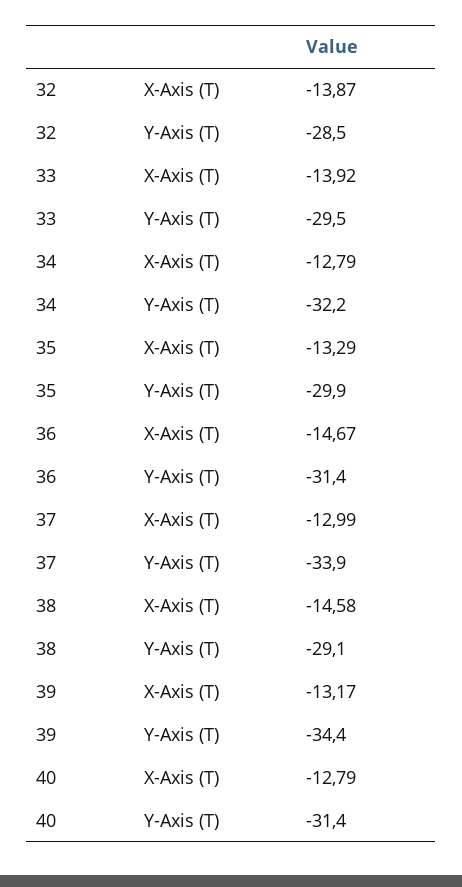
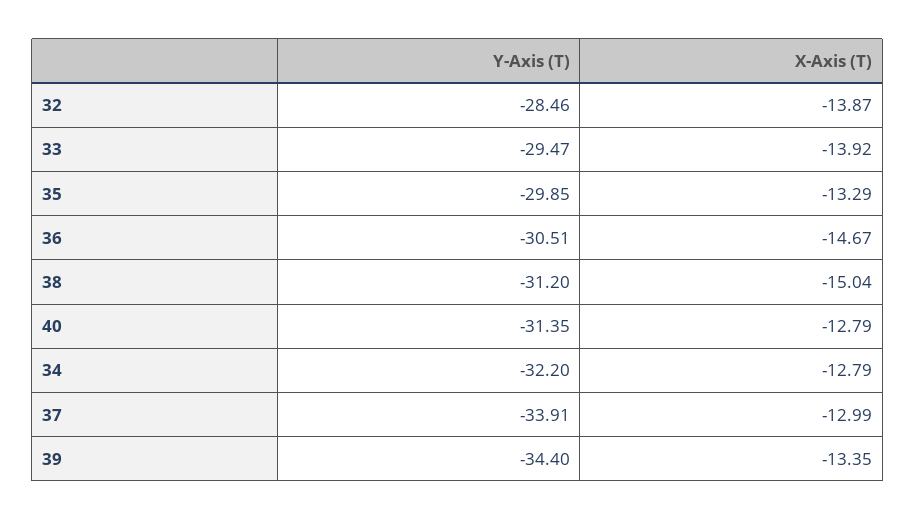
  {
    "32": {
      "X-Axis (T)": -13.87,
      "Y-Axis (T)": -28.46
    },
    "33": {
      "X-Axis (T)": -13.92,
      "Y-Axis (T)": -29.47
    },
    "34": {
      "X-Axis (T)": -12.79,
      "Y-Axis (T)": -32.2
    },
    "35": {
      "X-Axis (T)": -13.29,
      "Y-Axis (T)": -29.85
    },
    "36": {
      "X-Axis (T)": -14.67,
-     "Y-Axis (T)": -31.4
+     "Y-Axis (T)": -30.51
    },
    "37": {
      "X-Axis (T)": -12.99,
      "Y-Axis (T)": -33.91
    },
    "38": {
-     "X-Axis (T)": -14.58,
+     "X-Axis (T)": -15.04,
-     "Y-Axis (T)": -29.1
+     "Y-Axis (T)": -31.2
    },
    "39": {
-     "X-Axis (T)": -13.17,
+     "X-Axis (T)": -13.35,
      "Y-Axis (T)": -34.4
    },
    "40": {
      "X-Axis (T)": -12.79,
      "Y-Axis (T)": -31.35
    }
  }

